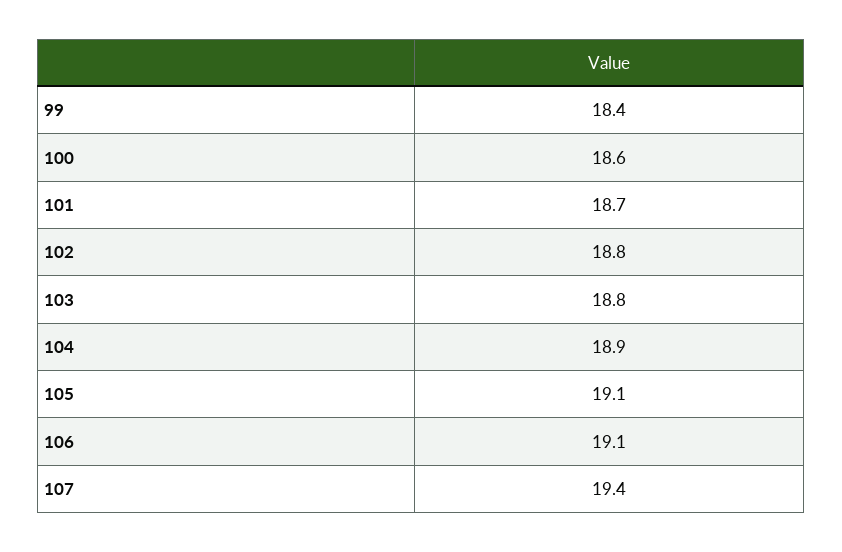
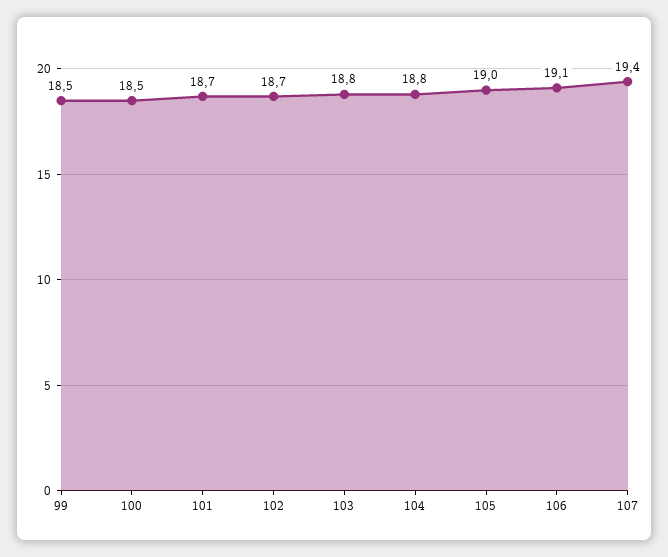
  {
-   "99": 18.4,
+   "99": 18.5,
-   "100": 18.6,
+   "100": 18.5,
    "101": 18.7,
-   "102": 18.8,
+   "102": 18.7,
    "103": 18.8,
-   "104": 18.9,
+   "104": 18.8,
-   "105": 19.1,
+   "105": 19,
    "106": 19.1,
    "107": 19.4
  }

